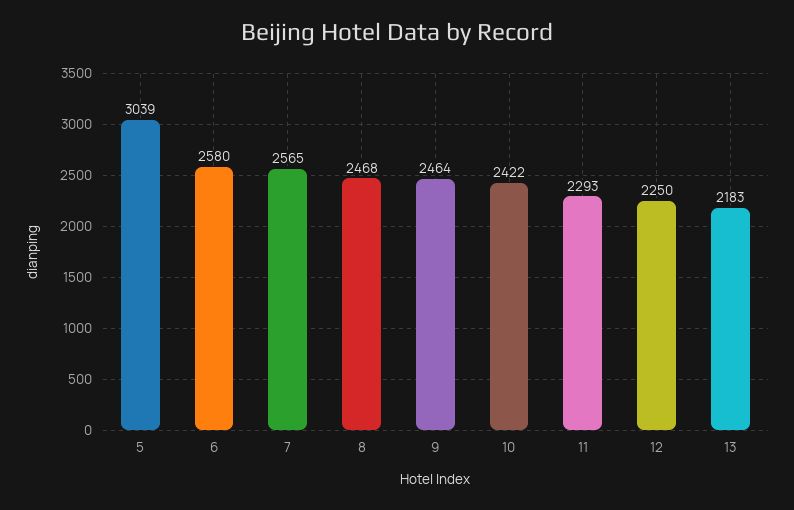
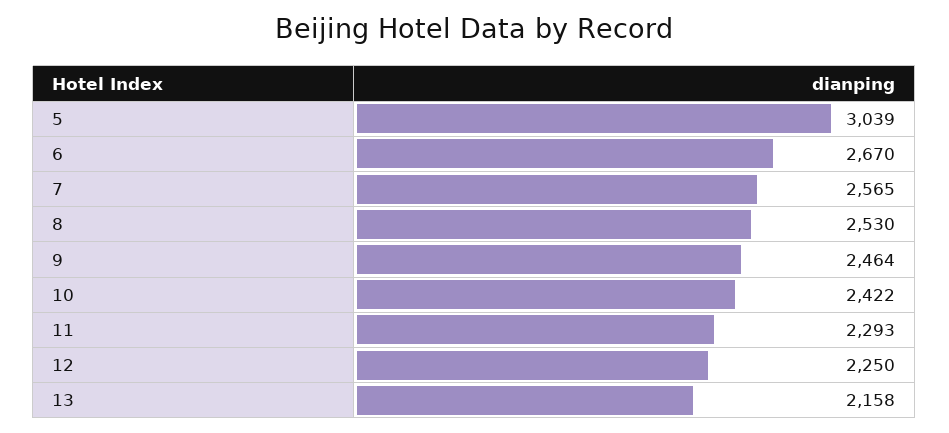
  {
    "5": 3039,
-   "6": 2580,
+   "6": 2670,
    "7": 2565,
-   "8": 2468,
+   "8": 2530,
    "9": 2464,
    "10": 2422,
    "11": 2293,
    "12": 2250,
-   "13": 2183
+   "13": 2158
  }

